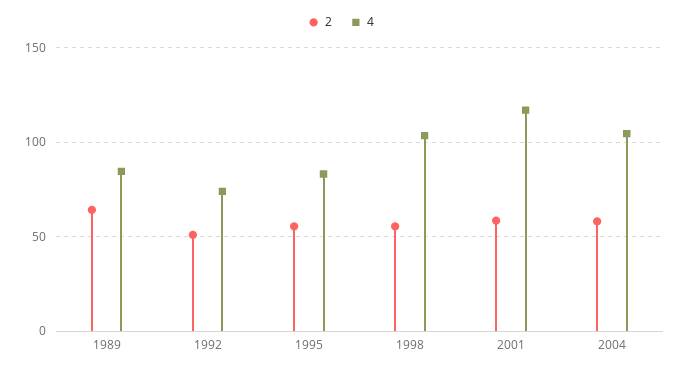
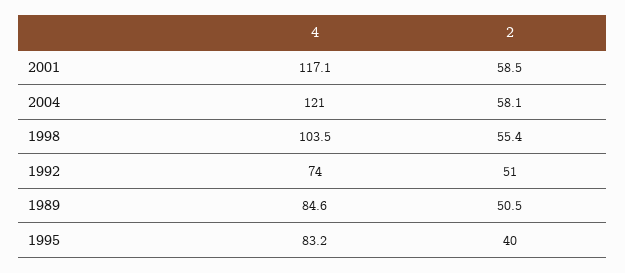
  {
    "2": {
-     "1989": 65,
+     "1989": 50.5,
      "1992": 51,
-     "1995": 55,
+     "1995": 40,
      "1998": 55.4,
      "2001": 58.5,
      "2004": 58.1
    },
    "4": {
      "1989": 84.6,
      "1992": 74,
      "1995": 83.2,
      "1998": 103.5,
      "2001": 117.1,
-     "2004": 105
+     "2004": 121
    }
  }

